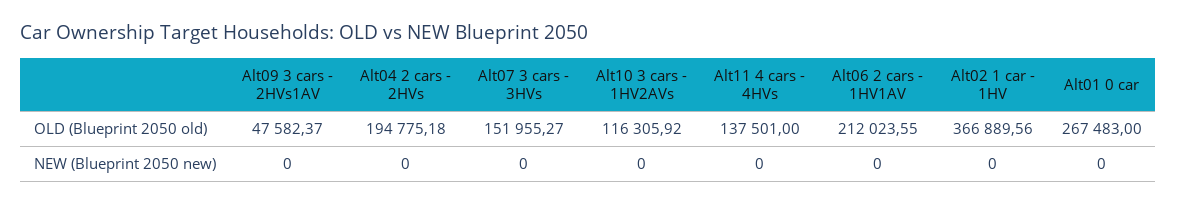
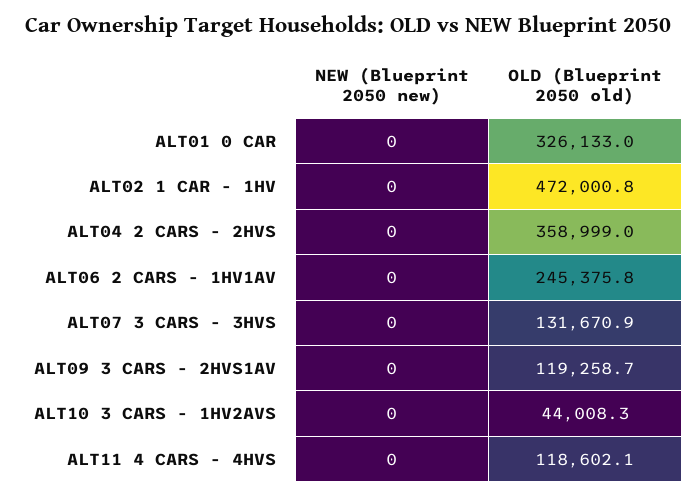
  {
    "Alt09 3 cars - 2HVs1AV": {
-     "OLD (Blueprint 2050 old)": 47582.37,
+     "OLD (Blueprint 2050 old)": 119258.7,
      "NEW (Blueprint 2050 new)": 0
    },
    "Alt04 2 cars - 2HVs": {
-     "OLD (Blueprint 2050 old)": 194775.18,
+     "OLD (Blueprint 2050 old)": 358999,
      "NEW (Blueprint 2050 new)": 0
    },
    "Alt07 3 cars - 3HVs": {
-     "OLD (Blueprint 2050 old)": 151955.27,
+     "OLD (Blueprint 2050 old)": 131670.9,
      "NEW (Blueprint 2050 new)": 0
    },
    "Alt10 3 cars - 1HV2AVs": {
-     "OLD (Blueprint 2050 old)": 116305.92,
+     "OLD (Blueprint 2050 old)": 44008.3,
      "NEW (Blueprint 2050 new)": 0
    },
    "Alt11 4 cars - 4HVs": {
-     "OLD (Blueprint 2050 old)": 137501,
+     "OLD (Blueprint 2050 old)": 118602.1,
      "NEW (Blueprint 2050 new)": 0
    },
    "Alt06 2 cars - 1HV1AV": {
-     "OLD (Blueprint 2050 old)": 212023.55,
+     "OLD (Blueprint 2050 old)": 245375.8,
      "NEW (Blueprint 2050 new)": 0
    },
    "Alt02 1 car - 1HV": {
-     "OLD (Blueprint 2050 old)": 366889.56,
+     "OLD (Blueprint 2050 old)": 472000.8,
      "NEW (Blueprint 2050 new)": 0
    },
    "Alt01 0 car": {
-     "OLD (Blueprint 2050 old)": 267483,
+     "OLD (Blueprint 2050 old)": 326133,
      "NEW (Blueprint 2050 new)": 0
    }
  }

